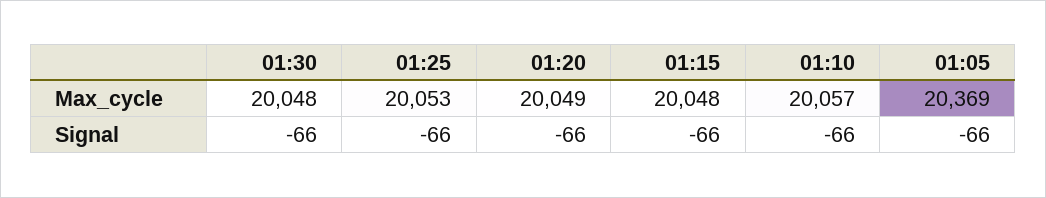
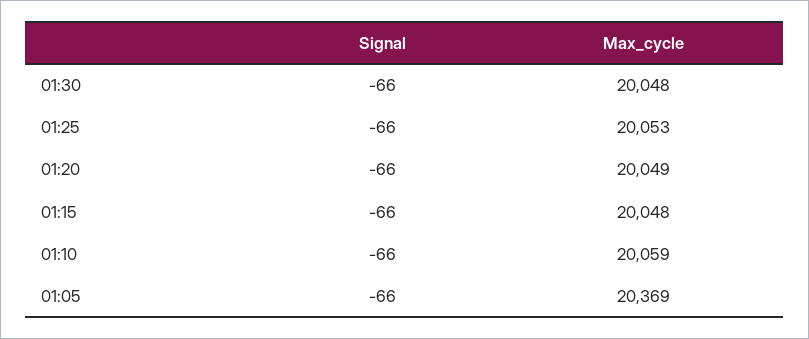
  {
    "01:30": {
      "Max_cycle": 20048,
      "Signal": -66
    },
    "01:25": {
      "Max_cycle": 20053,
      "Signal": -66
    },
    "01:20": {
      "Max_cycle": 20049,
      "Signal": -66
    },
    "01:15": {
      "Max_cycle": 20048,
      "Signal": -66
    },
    "01:10": {
-     "Max_cycle": 20057,
+     "Max_cycle": 20059,
      "Signal": -66
    },
    "01:05": {
      "Max_cycle": 20369,
      "Signal": -66
    }
  }

